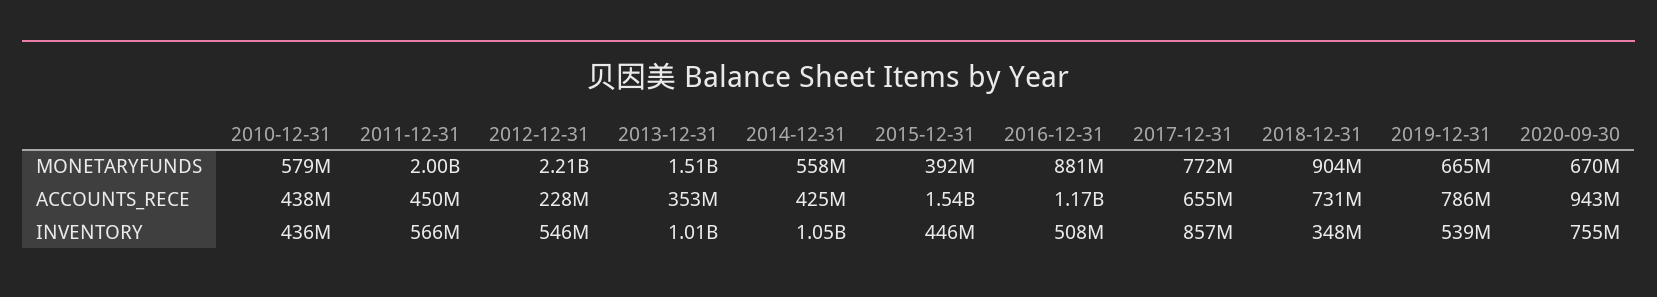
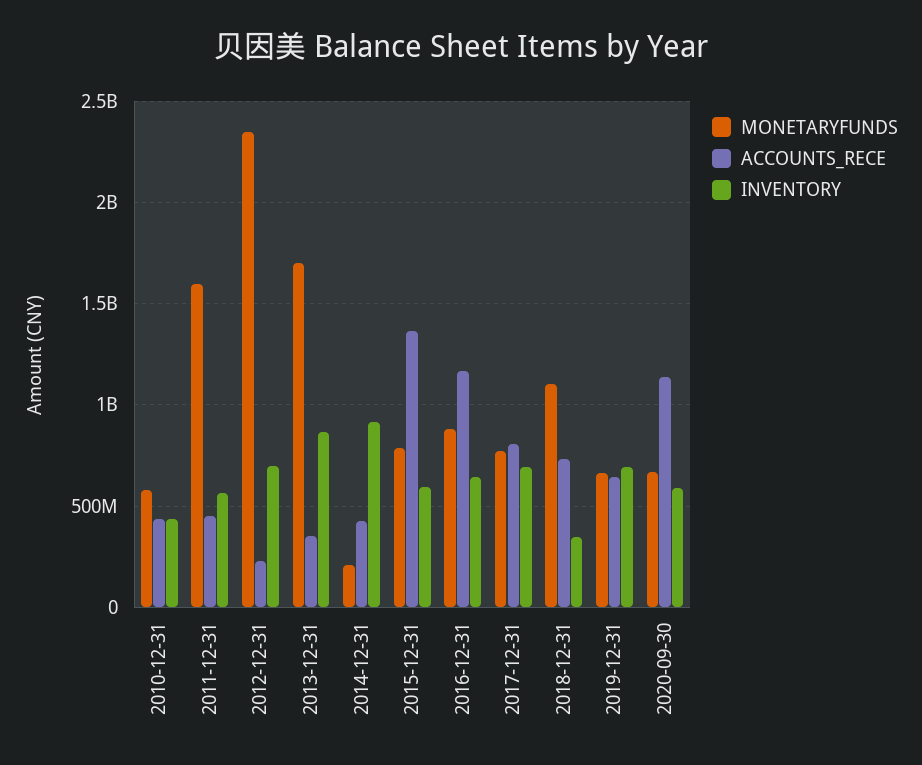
  {
    "MONETARYFUNDS": {
      "2010-12-31": 579000000,
-     "2011-12-31": 2000000000,
+     "2011-12-31": 1600000000,
-     "2012-12-31": 2210000000,
+     "2012-12-31": 2350000000,
-     "2013-12-31": 1510000000,
+     "2013-12-31": 1700000000,
-     "2014-12-31": 558000000,
+     "2014-12-31": 200000000,
-     "2015-12-31": 392000000,
+     "2015-12-31": 800000000,
      "2016-12-31": 881000000,
      "2017-12-31": 772000000,
-     "2018-12-31": 904000000,
+     "2018-12-31": 1100000000,
      "2019-12-31": 665000000,
      "2020-09-30": 670000000
    },
    "ACCOUNTS_RECE": {
      "2010-12-31": 438000000,
      "2011-12-31": 450000000,
      "2012-12-31": 228000000,
      "2013-12-31": 353000000,
      "2014-12-31": 425000000,
-     "2015-12-31": 1540000000,
+     "2015-12-31": 1350000000,
      "2016-12-31": 1170000000,
-     "2017-12-31": 655000000,
+     "2017-12-31": 800000000,
      "2018-12-31": 731000000,
-     "2019-12-31": 786000000,
+     "2019-12-31": 650000000,
-     "2020-09-30": 943000000
+     "2020-09-30": 1150000000
    },
    "INVENTORY": {
      "2010-12-31": 436000000,
      "2011-12-31": 566000000,
-     "2012-12-31": 546000000,
+     "2012-12-31": 700000000,
-     "2013-12-31": 1010000000,
+     "2013-12-31": 850000000,
-     "2014-12-31": 1050000000,
+     "2014-12-31": 900000000,
-     "2015-12-31": 446000000,
+     "2015-12-31": 600000000,
-     "2016-12-31": 508000000,
+     "2016-12-31": 650000000,
-     "2017-12-31": 857000000,
+     "2017-12-31": 700000000,
      "2018-12-31": 348000000,
-     "2019-12-31": 539000000,
+     "2019-12-31": 700000000,
-     "2020-09-30": 755000000
+     "2020-09-30": 600000000
    }
  }

